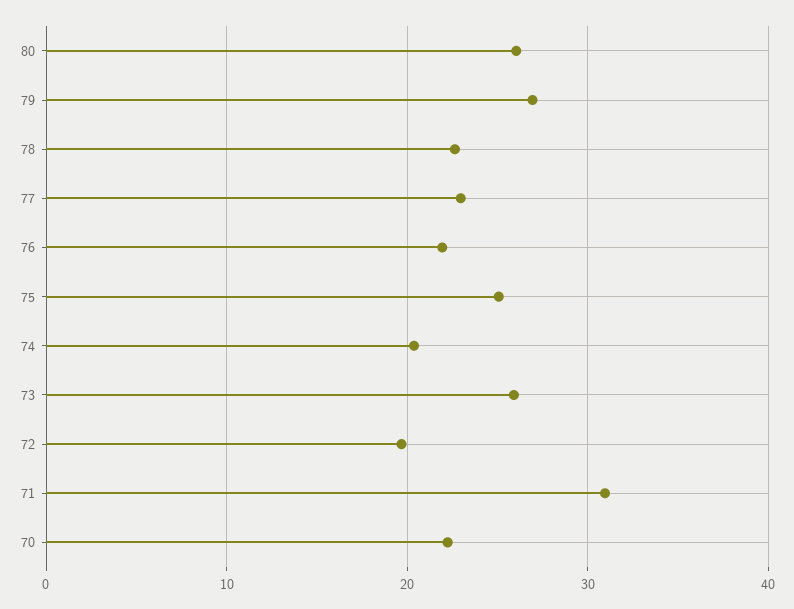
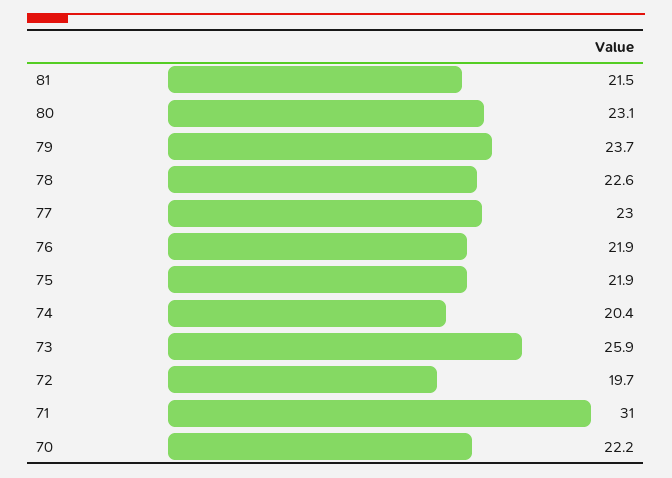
  {
-   "80": 26,
+   "80": 23.1,
-   "79": 27,
+   "79": 23.7,
    "78": 22.6,
    "77": 23,
    "76": 21.9,
-   "75": 25,
+   "75": 21.9,
    "74": 20.4,
    "73": 25.9,
    "72": 19.7,
    "71": 31,
-   "70": 22.2
+   "70": 22.2,
+   "81": 21.5
  }

